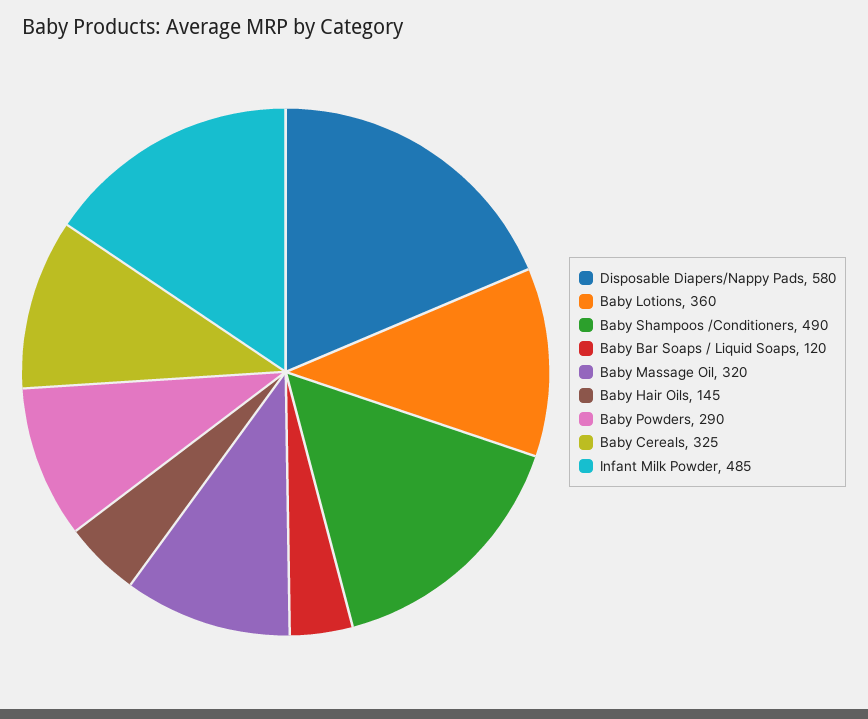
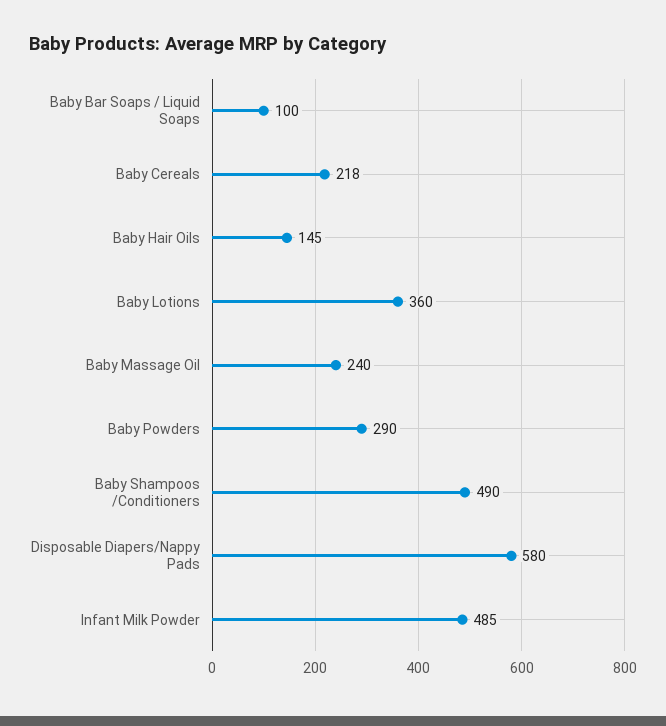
  {
    "Disposable Diapers/Nappy Pads": 580,
    "Baby Lotions": 360,
    "Baby Shampoos /Conditioners": 490,
-   "Baby Bar Soaps / Liquid Soaps": 120,
+   "Baby Bar Soaps / Liquid Soaps": 100,
-   "Baby Massage Oil": 320,
+   "Baby Massage Oil": 240,
    "Baby Hair Oils": 145,
    "Baby Powders": 290,
-   "Baby Cereals": 325,
+   "Baby Cereals": 218,
    "Infant Milk Powder": 485
  }

